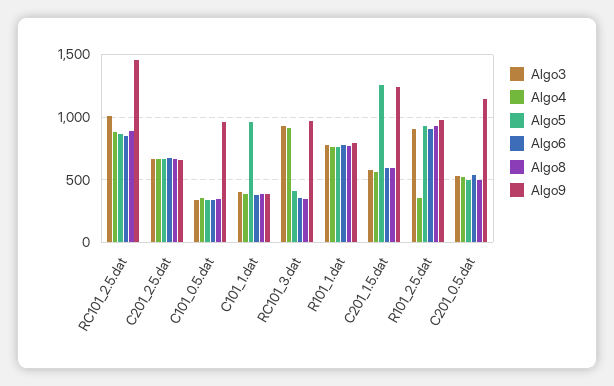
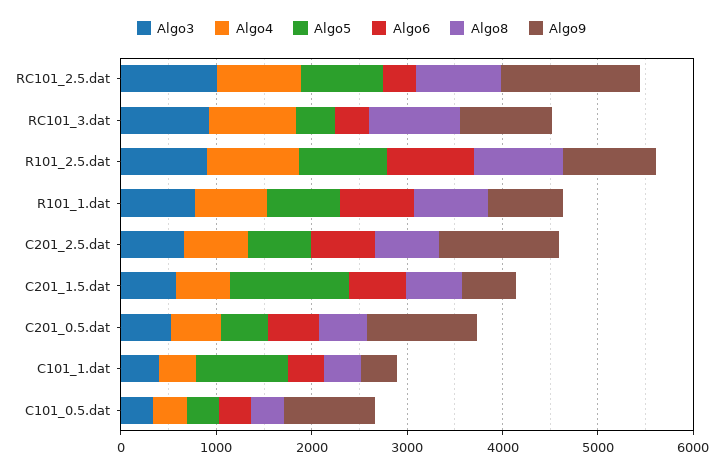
  {
    "Algo3": {
      "RC101_2.5.dat": 1000,
      "C201_2.5.dat": 650,
      "C101_0.5.dat": 350,
      "C101_1.dat": 400,
      "RC101_3.dat": 950,
      "R101_1.dat": 750,
      "C201_1.5.dat": 600,
      "R101_2.5.dat": 900,
      "C201_0.5.dat": 550
    },
    "Algo4": {
      "RC101_2.5.dat": 900,
      "C201_2.5.dat": 650,
      "C101_0.5.dat": 350,
      "C101_1.dat": 400,
      "RC101_3.dat": 900,
      "R101_1.dat": 750,
      "C201_1.5.dat": 550,
-     "R101_2.5.dat": 350,
+     "R101_2.5.dat": 1000,
      "C201_0.5.dat": 500
    },
    "Algo5": {
      "RC101_2.5.dat": 850,
      "C201_2.5.dat": 650,
      "C101_0.5.dat": 350,
      "C101_1.dat": 950,
      "RC101_3.dat": 400,
      "R101_1.dat": 750,
      "C201_1.5.dat": 1250,
      "R101_2.5.dat": 950,
      "C201_0.5.dat": 500
    },
    "Algo6": {
-     "RC101_2.5.dat": 850,
+     "RC101_2.5.dat": 400,
      "C201_2.5.dat": 650,
      "C101_0.5.dat": 350,
      "C101_1.dat": 400,
      "RC101_3.dat": 350,
      "R101_1.dat": 750,
      "C201_1.5.dat": 600,
      "R101_2.5.dat": 900,
      "C201_0.5.dat": 550
    },
    "Algo8": {
      "RC101_2.5.dat": 900,
      "C201_2.5.dat": 650,
      "C101_0.5.dat": 350,
      "C101_1.dat": 400,
-     "RC101_3.dat": 350,
+     "RC101_3.dat": 1000,
      "R101_1.dat": 750,
      "C201_1.5.dat": 600,
      "R101_2.5.dat": 950,
      "C201_0.5.dat": 500
    },
    "Algo9": {
      "RC101_2.5.dat": 1450,
-     "C201_2.5.dat": 650,
+     "C201_2.5.dat": 1200,
      "C101_0.5.dat": 950,
      "C101_1.dat": 400,
      "RC101_3.dat": 950,
      "R101_1.dat": 800,
-     "C201_1.5.dat": 1250,
+     "C201_1.5.dat": 600,
      "R101_2.5.dat": 1000,
      "C201_0.5.dat": 1150
    }
  }

